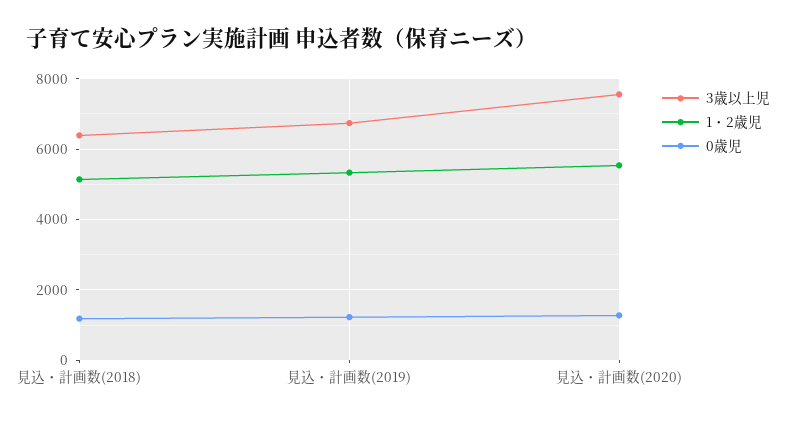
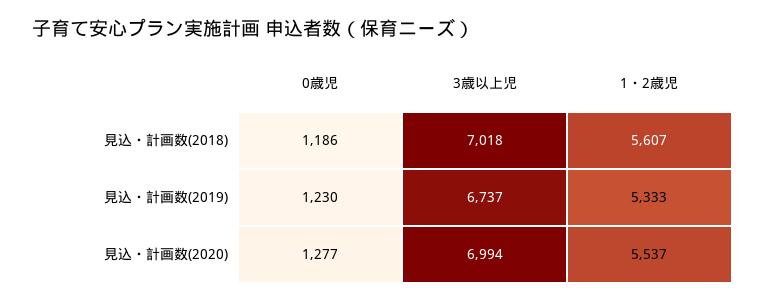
  {
    "3歳以上児": {
-     "見込・計画数(2018)": 6400,
+     "見込・計画数(2018)": 7018,
      "見込・計画数(2019)": 6737,
-     "見込・計画数(2020)": 7600
+     "見込・計画数(2020)": 6994
    },
    "1・2歳児": {
-     "見込・計画数(2018)": 5200,
+     "見込・計画数(2018)": 5607,
      "見込・計画数(2019)": 5333,
      "見込・計画数(2020)": 5537
    },
    "0歳児": {
      "見込・計画数(2018)": 1186,
      "見込・計画数(2019)": 1230,
      "見込・計画数(2020)": 1277
    }
  }

